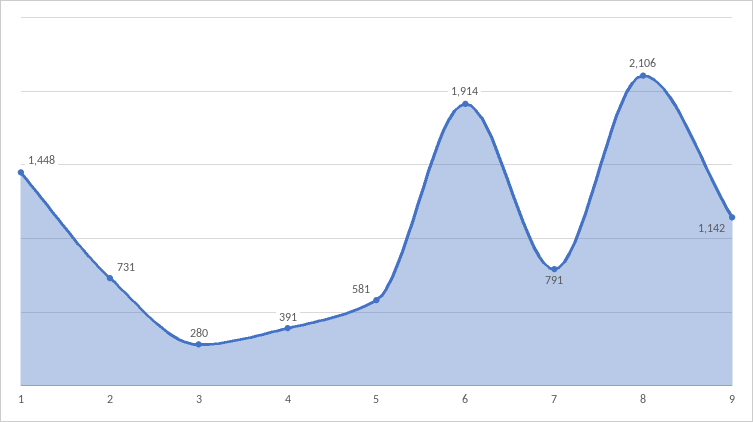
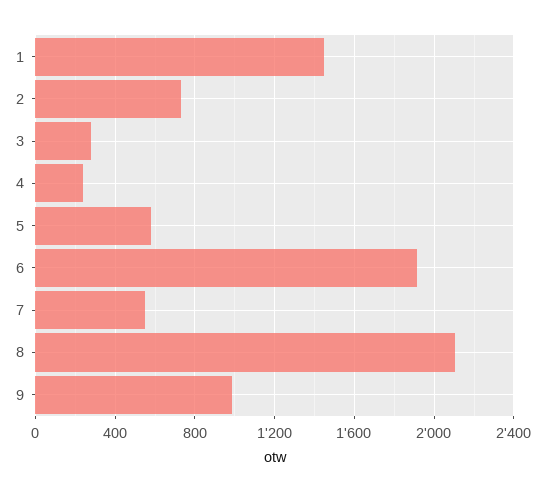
  {
    "1": 1448,
    "2": 731,
    "3": 280,
-   "4": 391,
+   "4": 250,
    "5": 581,
    "6": 1914,
-   "7": 791,
+   "7": 550,
    "8": 2106,
-   "9": 1142
+   "9": 1000
  }

